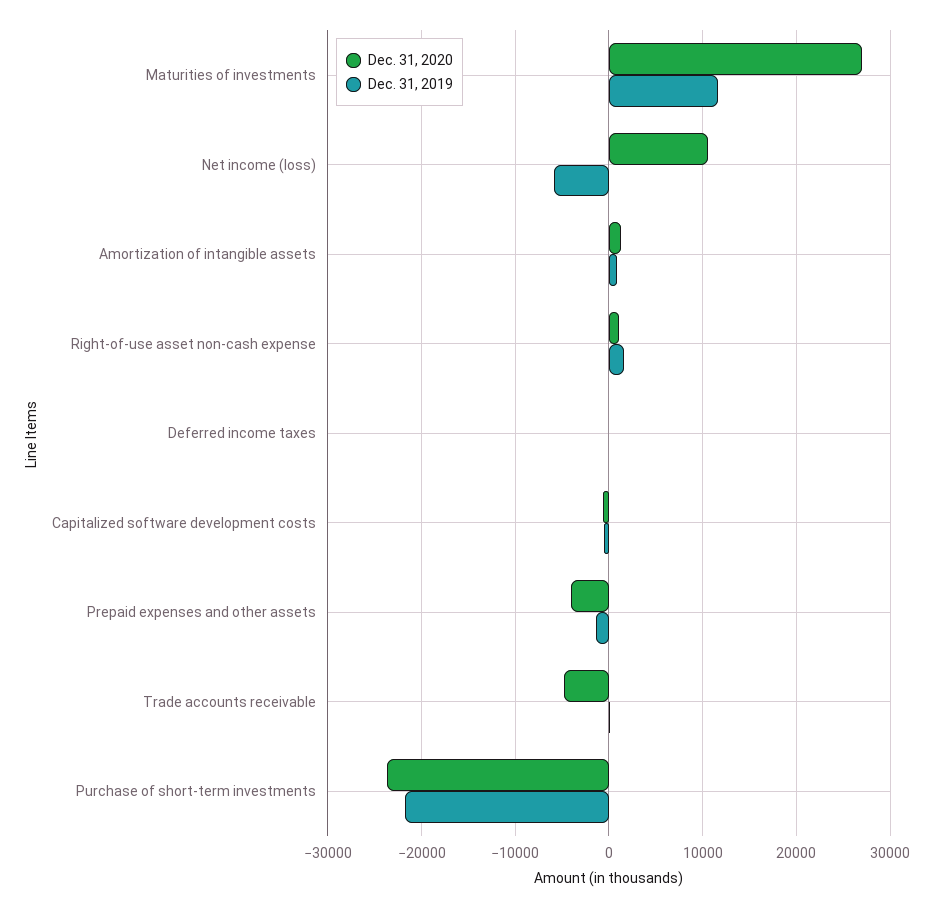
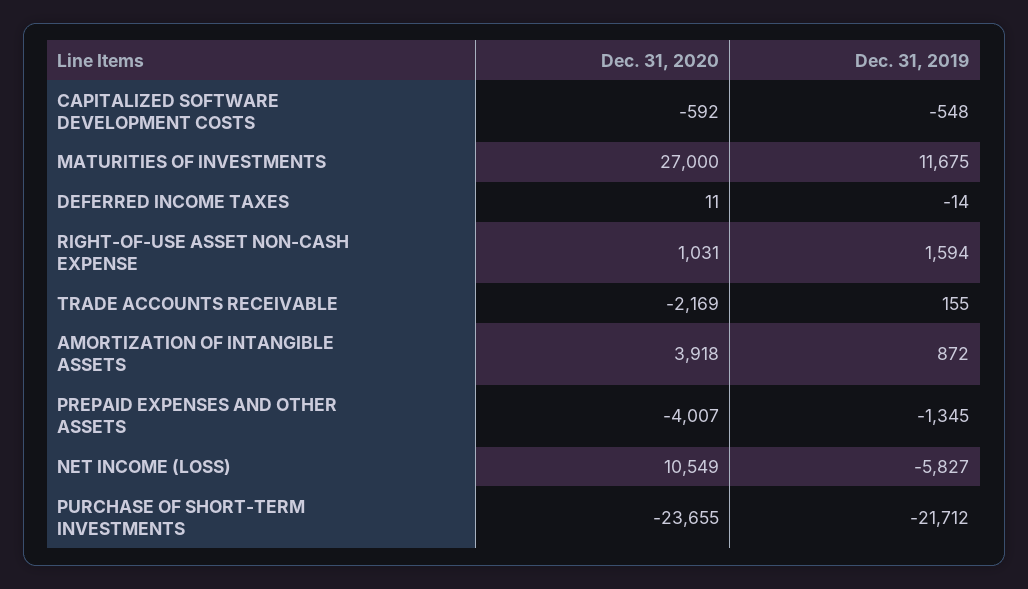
  {
    "Dec. 31, 2020": {
      "Maturities of investments": 27000,
      "Net income (loss)": 10549,
-     "Amortization of intangible assets": 1000,
+     "Amortization of intangible assets": 3918,
      "Right-of-use asset non-cash expense": 1031,
      "Deferred income taxes": 11,
      "Capitalized software development costs": -592,
      "Prepaid expenses and other assets": -4007,
-     "Trade accounts receivable": -5000,
+     "Trade accounts receivable": -2169,
      "Purchase of short-term investments": -23655
    },
    "Dec. 31, 2019": {
      "Maturities of investments": 11675,
      "Net income (loss)": -5827,
      "Amortization of intangible assets": 872,
      "Right-of-use asset non-cash expense": 1594,
      "Deferred income taxes": -14,
      "Capitalized software development costs": -548,
      "Prepaid expenses and other assets": -1345,
      "Trade accounts receivable": 155,
      "Purchase of short-term investments": -21712
    }
  }

